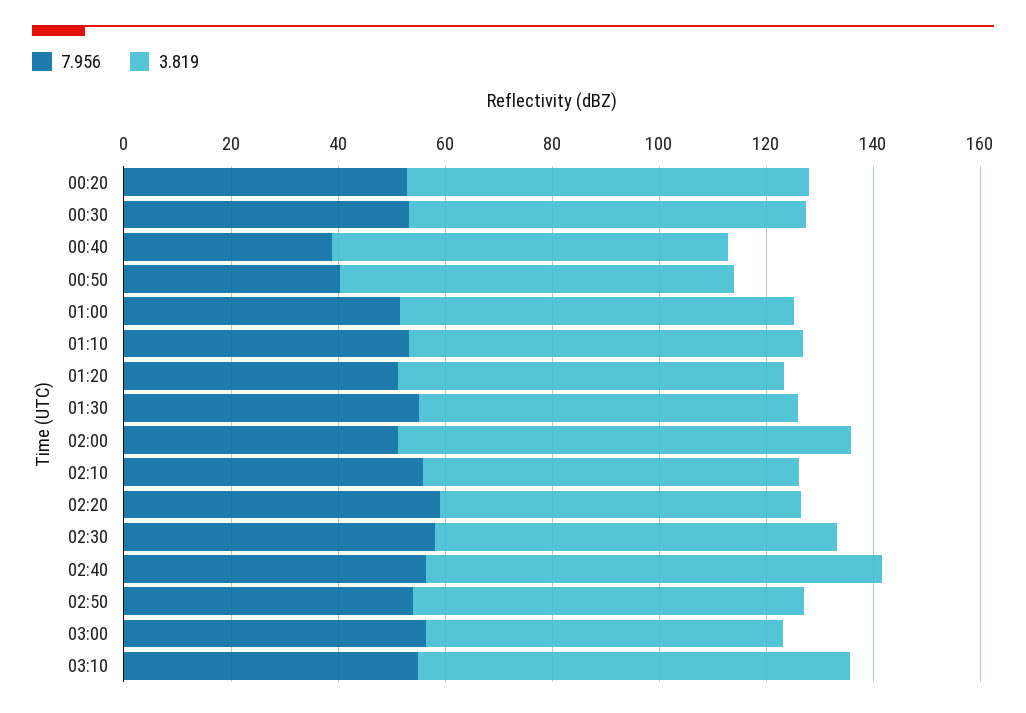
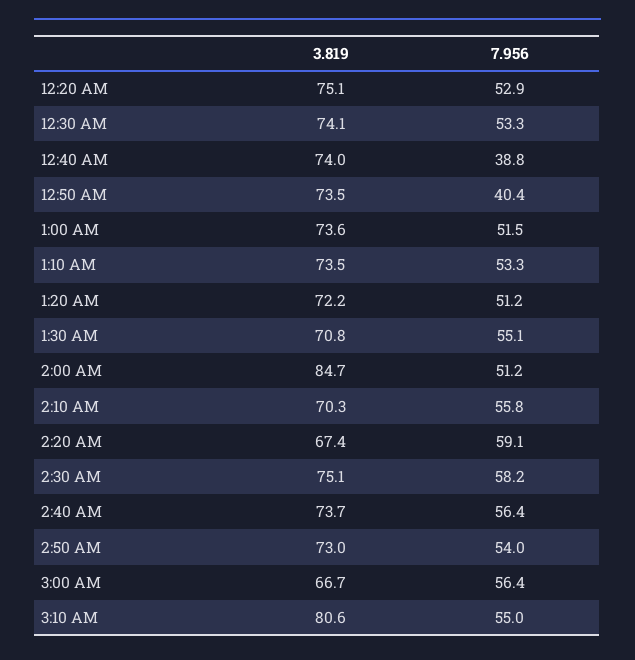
  {
    "7.956": {
      "00:20": 52.9,
      "00:30": 53.3,
      "00:40": 38.8,
      "00:50": 40.4,
      "01:00": 51.5,
      "01:10": 53.3,
      "01:20": 51.2,
      "01:30": 55.1,
      "02:00": 51.2,
      "02:10": 55.8,
      "02:20": 59.1,
      "02:30": 58.2,
      "02:40": 56.4,
      "02:50": 54,
      "03:00": 56.4,
      "03:10": 55
    },
    "3.819": {
      "00:20": 75.1,
      "00:30": 74.1,
      "00:40": 74,
      "00:50": 73.5,
      "01:00": 73.6,
      "01:10": 73.5,
      "01:20": 72.2,
      "01:30": 70.8,
      "02:00": 84.7,
      "02:10": 70.3,
      "02:20": 67.4,
      "02:30": 75.1,
-     "02:40": 85,
+     "02:40": 73.7,
      "02:50": 73,
      "03:00": 66.7,
      "03:10": 80.6
    }
  }

